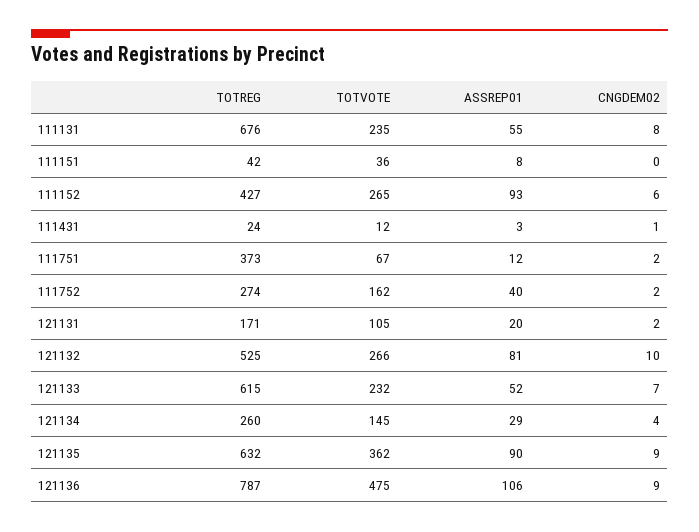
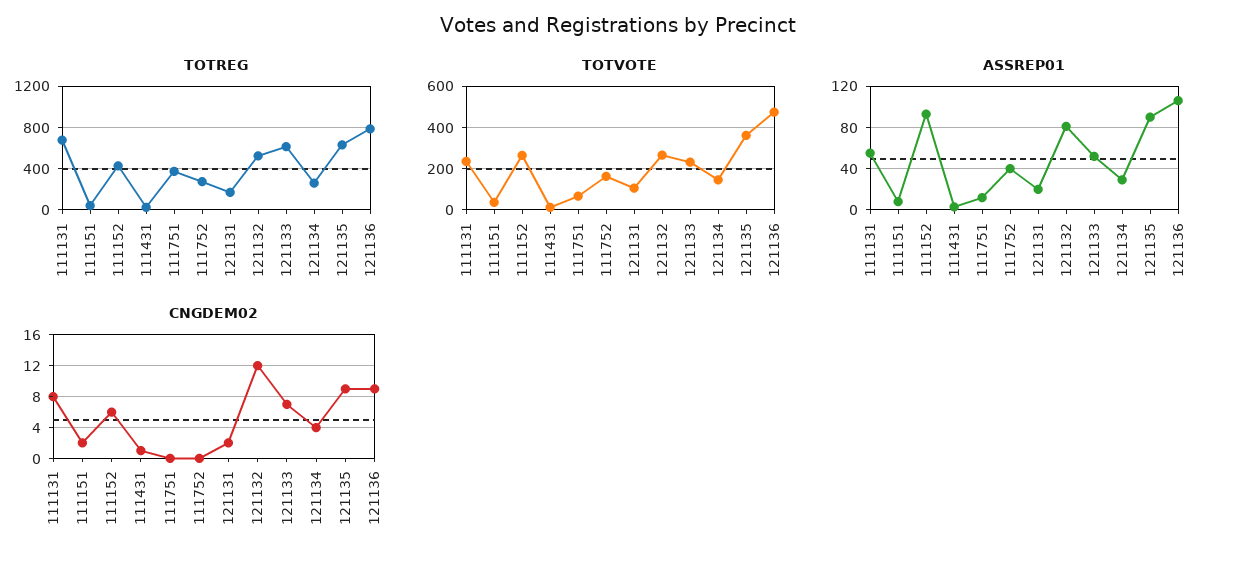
  {
    "TOTREG": {
      "111131": 676,
      "111151": 42,
      "111152": 427,
      "111431": 24,
      "111751": 373,
      "111752": 274,
      "121131": 171,
      "121132": 525,
      "121133": 615,
      "121134": 260,
      "121135": 632,
      "121136": 787
    },
    "TOTVOTE": {
      "111131": 235,
      "111151": 36,
      "111152": 265,
      "111431": 12,
      "111751": 67,
      "111752": 162,
      "121131": 105,
      "121132": 266,
      "121133": 232,
      "121134": 145,
      "121135": 362,
      "121136": 475
    },
    "ASSREP01": {
      "111131": 55,
      "111151": 8,
      "111152": 93,
      "111431": 3,
      "111751": 12,
      "111752": 40,
      "121131": 20,
      "121132": 81,
      "121133": 52,
      "121134": 29,
      "121135": 90,
      "121136": 106
    },
    "CNGDEM02": {
      "111131": 8,
-     "111151": 0,
+     "111151": 2,
      "111152": 6,
      "111431": 1,
-     "111751": 2,
+     "111751": 0,
-     "111752": 2,
+     "111752": 0,
      "121131": 2,
-     "121132": 10,
+     "121132": 12,
      "121133": 7,
      "121134": 4,
      "121135": 9,
      "121136": 9
    }
  }

